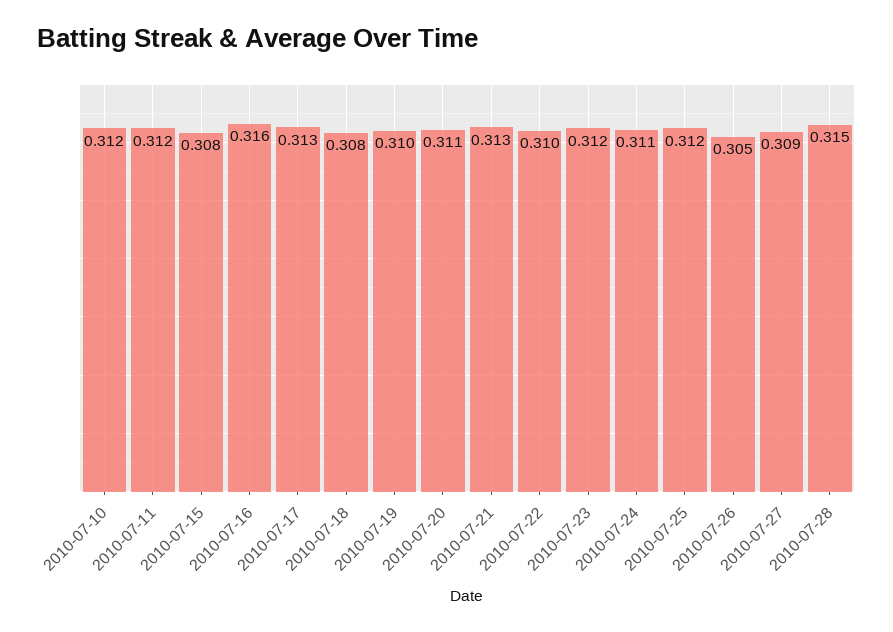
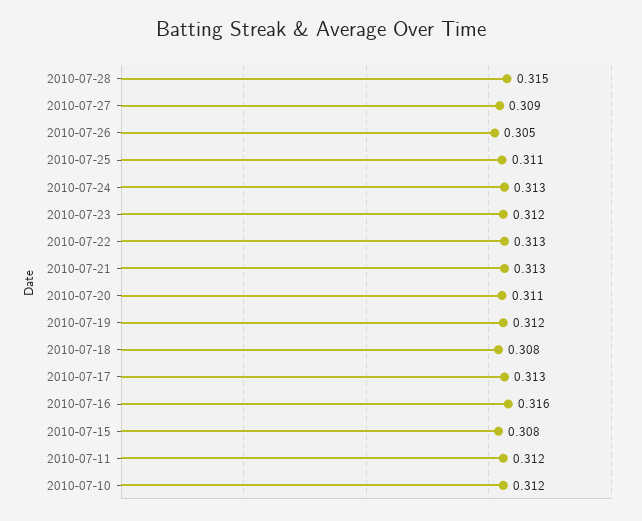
  {
    "2010-07-10": 0.312,
    "2010-07-11": 0.312,
    "2010-07-15": 0.308,
    "2010-07-16": 0.316,
    "2010-07-17": 0.313,
    "2010-07-18": 0.308,
-   "2010-07-19": 0.31,
+   "2010-07-19": 0.312,
    "2010-07-20": 0.311,
    "2010-07-21": 0.313,
-   "2010-07-22": 0.31,
+   "2010-07-22": 0.313,
    "2010-07-23": 0.312,
-   "2010-07-24": 0.311,
+   "2010-07-24": 0.313,
-   "2010-07-25": 0.312,
+   "2010-07-25": 0.311,
    "2010-07-26": 0.305,
    "2010-07-27": 0.309,
    "2010-07-28": 0.315
  }

